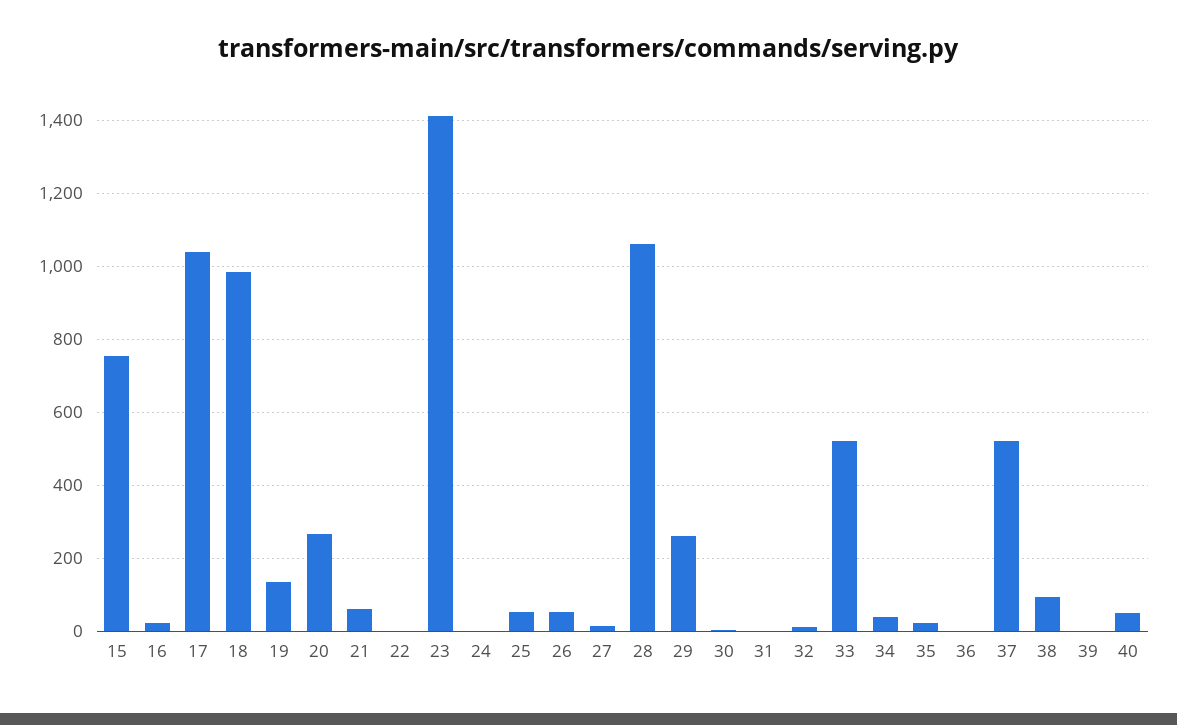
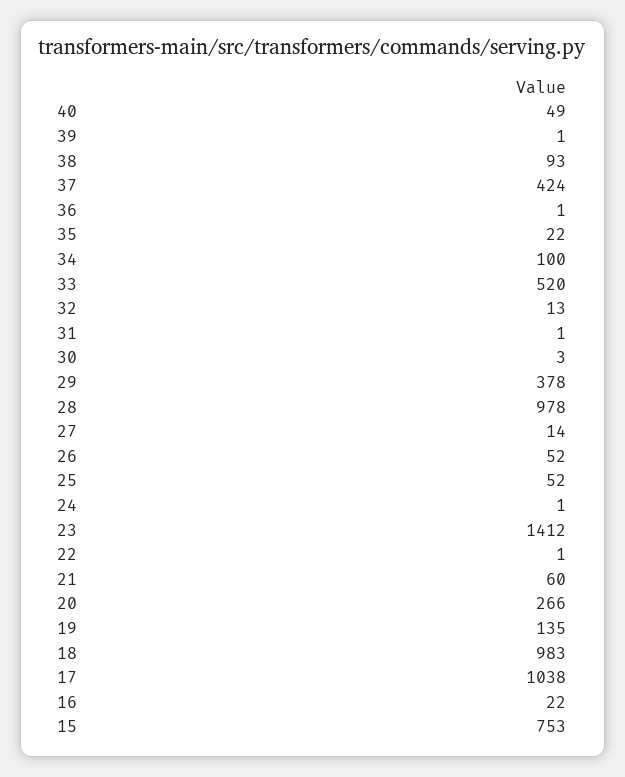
  {
    "15": 753,
    "16": 22,
    "17": 1038,
    "18": 983,
    "19": 135,
    "20": 266,
    "21": 60,
    "22": 1,
    "23": 1412,
    "24": 1,
    "25": 52,
    "26": 52,
    "27": 14,
-   "28": 1060,
+   "28": 978,
-   "29": 260,
+   "29": 378,
    "30": 3,
    "31": 1,
    "32": 13,
    "33": 520,
-   "34": 40,
+   "34": 100,
    "35": 22,
    "36": 1,
-   "37": 520,
+   "37": 424,
    "38": 93,
    "39": 1,
    "40": 49
  }

